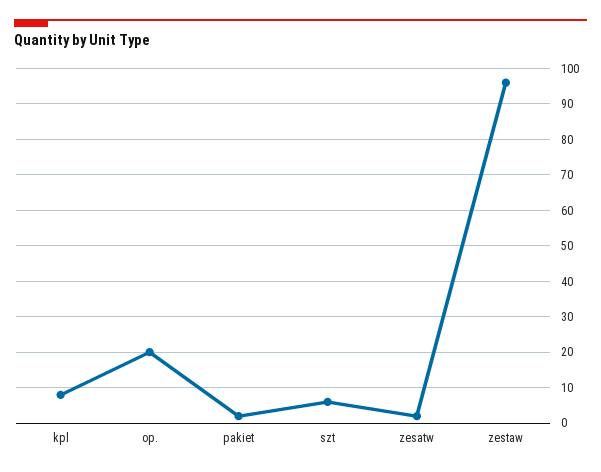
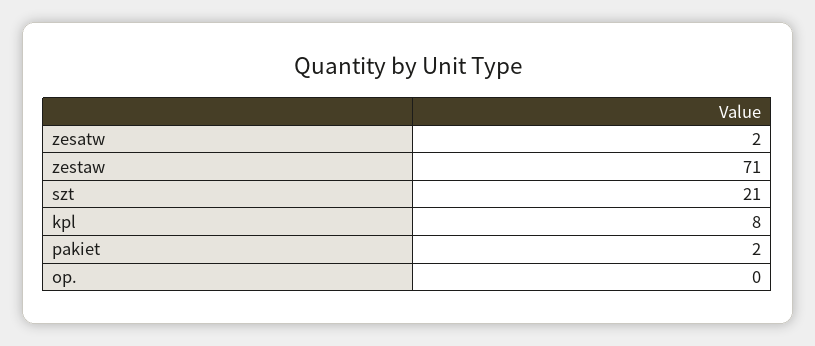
  {
    "kpl": 8,
-   "op.": 20,
+   "op.": 0,
    "pakiet": 2,
-   "szt": 5,
+   "szt": 21,
    "zesatw": 2,
-   "zestaw": 95
+   "zestaw": 71
  }

